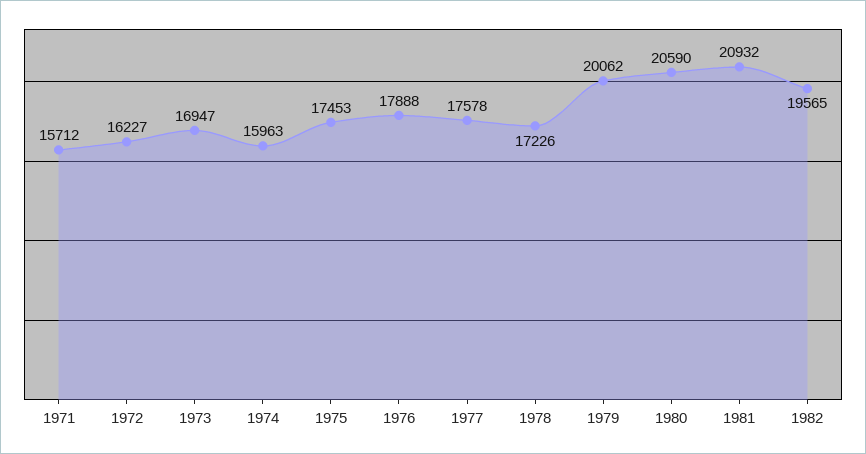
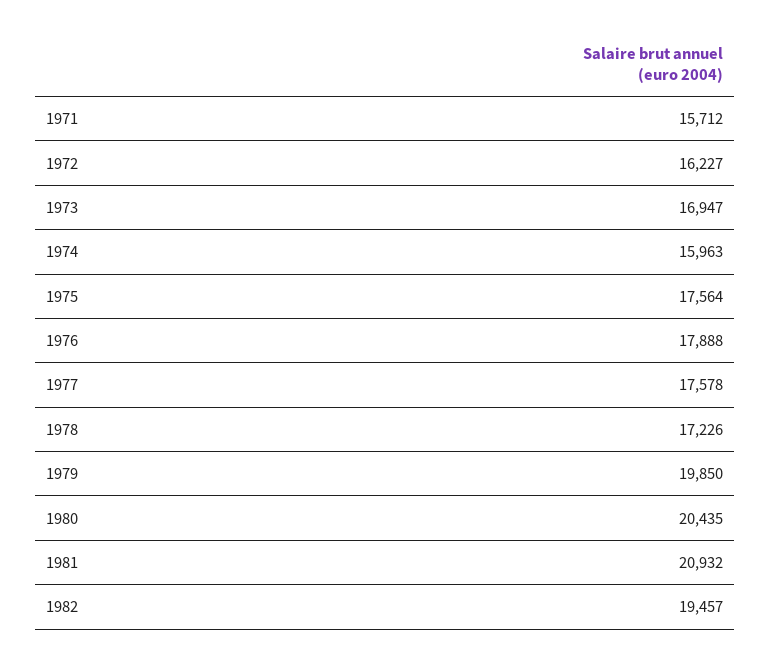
  {
    "1971": 15712,
    "1972": 16227,
    "1973": 16947,
    "1974": 15963,
-   "1975": 17453,
+   "1975": 17564,
    "1976": 17888,
    "1977": 17578,
    "1978": 17226,
-   "1979": 20062,
+   "1979": 19850,
-   "1980": 20590,
+   "1980": 20435,
    "1981": 20932,
-   "1982": 19565
+   "1982": 19457
  }

